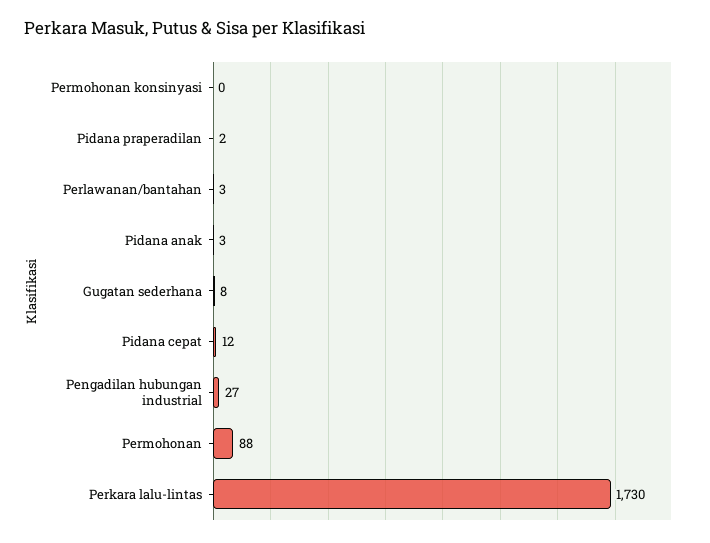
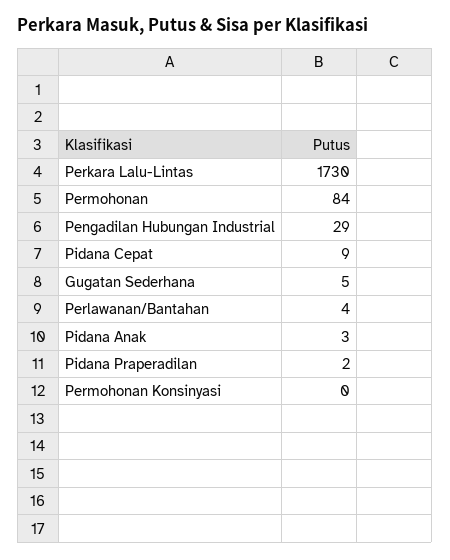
  {
    "Permohonan konsinyasi": 0,
    "Pidana praperadilan": 2,
-   "Perlawanan/bantahan": 3,
+   "Perlawanan/bantahan": 4,
    "Pidana anak": 3,
-   "Gugatan sederhana": 8,
+   "Gugatan sederhana": 5,
-   "Pidana cepat": 12,
+   "Pidana cepat": 9,
-   "Pengadilan hubungan industrial": 27,
+   "Pengadilan hubungan industrial": 29,
-   "Permohonan": 88,
+   "Permohonan": 84,
    "Perkara lalu-lintas": 1730
  }

